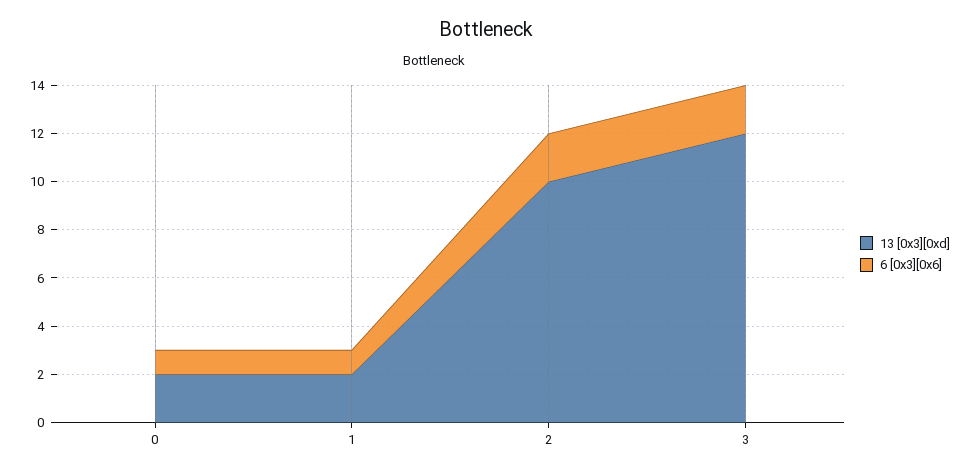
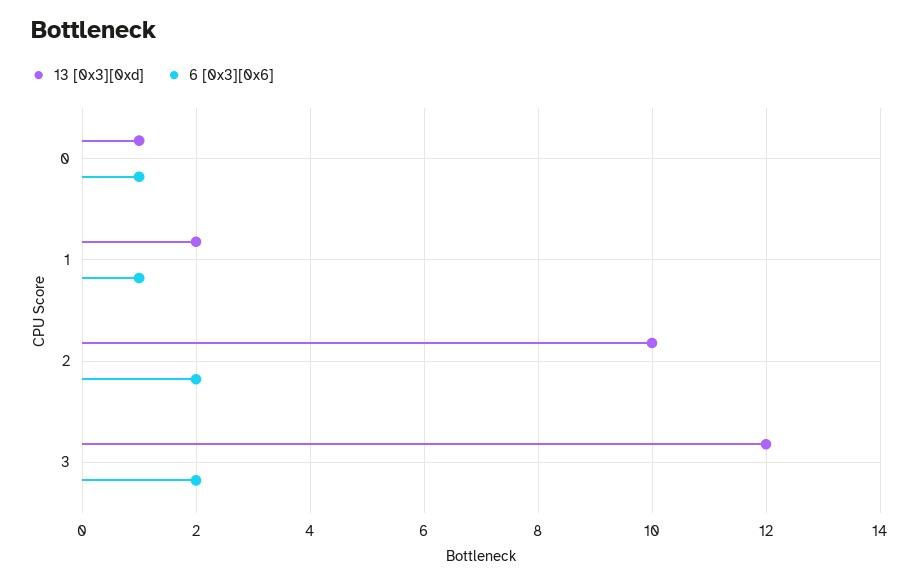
  {
    "13 [0x3][0xd]": {
-     "0": 2,
+     "0": 1,
      "1": 2,
      "2": 10,
      "3": 12
    },
    "6 [0x3][0x6]": {
      "0": 1,
      "1": 1,
      "2": 2,
      "3": 2
    }
  }

